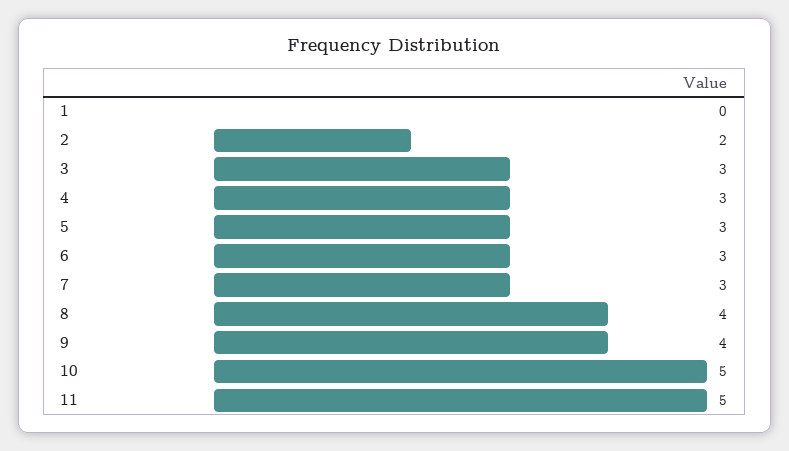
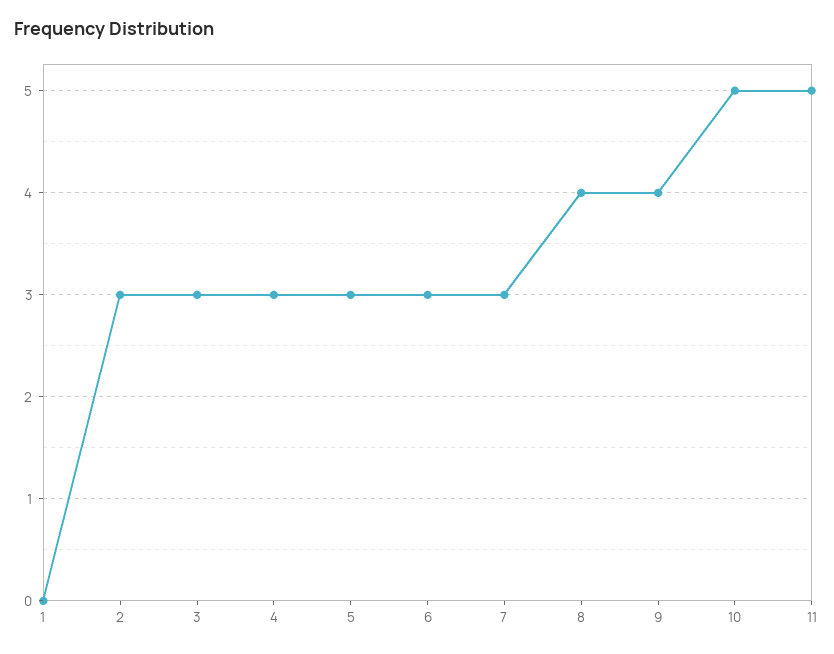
  {
    "1": 0,
-   "2": 2,
+   "2": 3,
    "3": 3,
    "4": 3,
    "5": 3,
    "6": 3,
    "7": 3,
    "8": 4,
    "9": 4,
    "10": 5,
    "11": 5
  }

